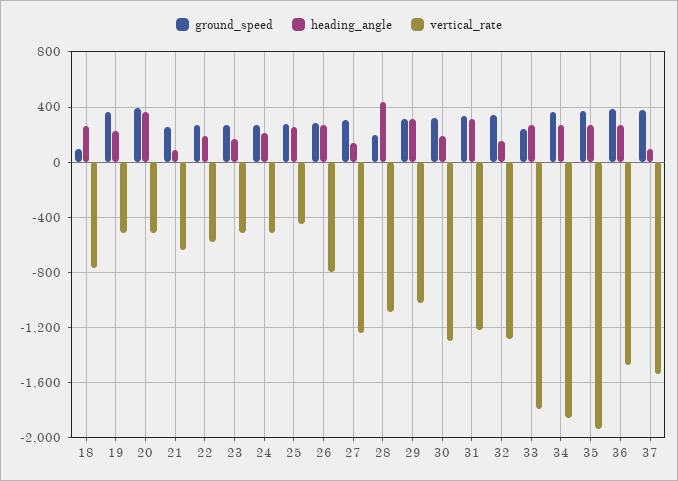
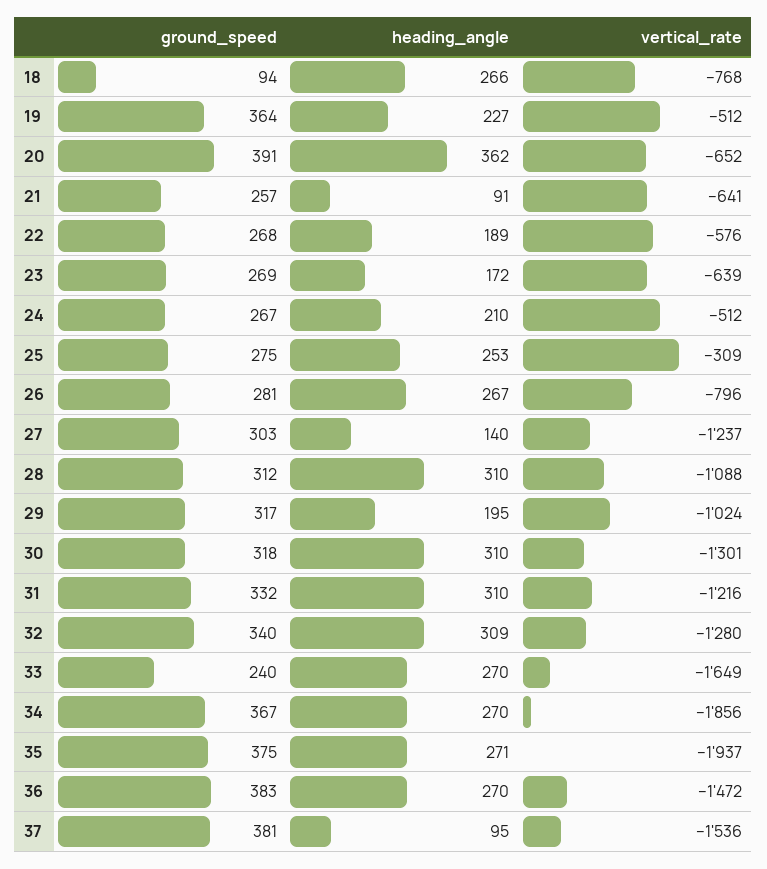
  {
    "ground_speed": {
      "18": 94,
      "19": 364,
      "20": 391,
      "21": 257,
      "22": 268,
      "23": 269,
      "24": 267,
      "25": 275,
      "26": 281,
      "27": 303,
-     "28": 200,
+     "28": 312,
      "29": 317,
      "30": 318,
      "31": 332,
      "32": 340,
      "33": 240,
      "34": 367,
      "35": 375,
      "36": 383,
      "37": 381
    },
    "heading_angle": {
      "18": 266,
      "19": 227,
      "20": 362,
      "21": 91,
      "22": 189,
      "23": 172,
      "24": 210,
      "25": 253,
      "26": 267,
      "27": 140,
-     "28": 450,
+     "28": 310,
-     "29": 300,
+     "29": 195,
-     "30": 200,
+     "30": 310,
      "31": 310,
-     "32": 150,
+     "32": 309,
      "33": 270,
      "34": 270,
      "35": 271,
      "36": 270,
      "37": 95
    },
    "vertical_rate": {
      "18": -768,
      "19": -512,
-     "20": -500,
+     "20": -652,
      "21": -641,
      "22": -576,
-     "23": -500,
+     "23": -639,
      "24": -512,
-     "25": -450,
+     "25": -309,
      "26": -796,
      "27": -1237,
      "28": -1088,
      "29": -1024,
      "30": -1301,
      "31": -1216,
      "32": -1280,
-     "33": -1800,
+     "33": -1649,
      "34": -1856,
      "35": -1937,
      "36": -1472,
      "37": -1536
    }
  }

